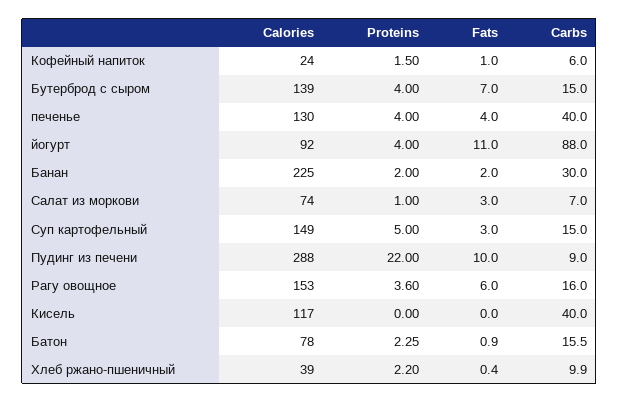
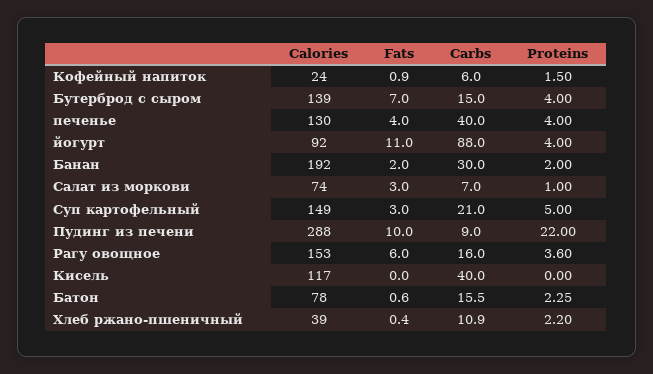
  {
    "Calories": {
      "Кофейный напиток": 24,
      "Бутерброд с сыром": 139,
      "печенье": 130,
      "йогурт": 92,
-     "Банан": 225,
+     "Банан": 192,
      "Салат из моркови": 74,
      "Суп картофельный": 149,
      "Пудинг из печени": 288,
      "Рагу овощное": 153,
      "Кисель": 117,
      "Батон": 78,
      "Хлеб ржано-пшеничный": 39
    },
    "Proteins": {
      "Кофейный напиток": 1.5,
      "Бутерброд с сыром": 4,
      "печенье": 4,
      "йогурт": 4,
      "Банан": 2,
      "Салат из моркови": 1,
      "Суп картофельный": 5,
      "Пудинг из печени": 22,
      "Рагу овощное": 3.6,
      "Кисель": 0,
      "Батон": 2.25,
      "Хлеб ржано-пшеничный": 2.2
    },
    "Fats": {
-     "Кофейный напиток": 1,
+     "Кофейный напиток": 0.9,
      "Бутерброд с сыром": 7,
      "печенье": 4,
      "йогурт": 11,
      "Банан": 2,
      "Салат из моркови": 3,
      "Суп картофельный": 3,
      "Пудинг из печени": 10,
      "Рагу овощное": 6,
      "Кисель": 0,
-     "Батон": 0.9,
+     "Батон": 0.6,
      "Хлеб ржано-пшеничный": 0.4
    },
    "Carbs": {
      "Кофейный напиток": 6,
      "Бутерброд с сыром": 15,
      "печенье": 40,
      "йогурт": 88,
      "Банан": 30,
      "Салат из моркови": 7,
-     "Суп картофельный": 15,
+     "Суп картофельный": 21,
      "Пудинг из печени": 9,
      "Рагу овощное": 16,
      "Кисель": 40,
      "Батон": 15.5,
-     "Хлеб ржано-пшеничный": 9.9
+     "Хлеб ржано-пшеничный": 10.9
    }
  }

